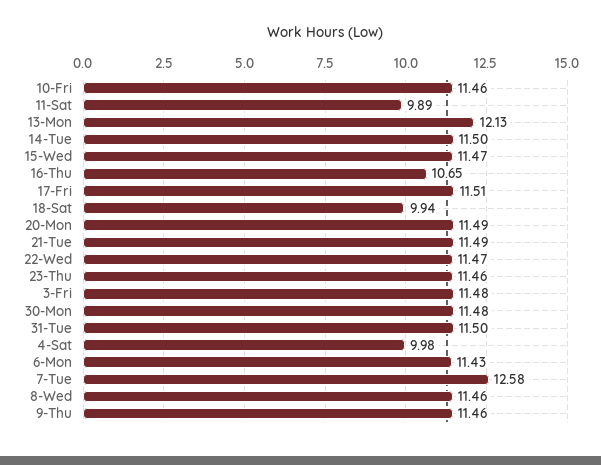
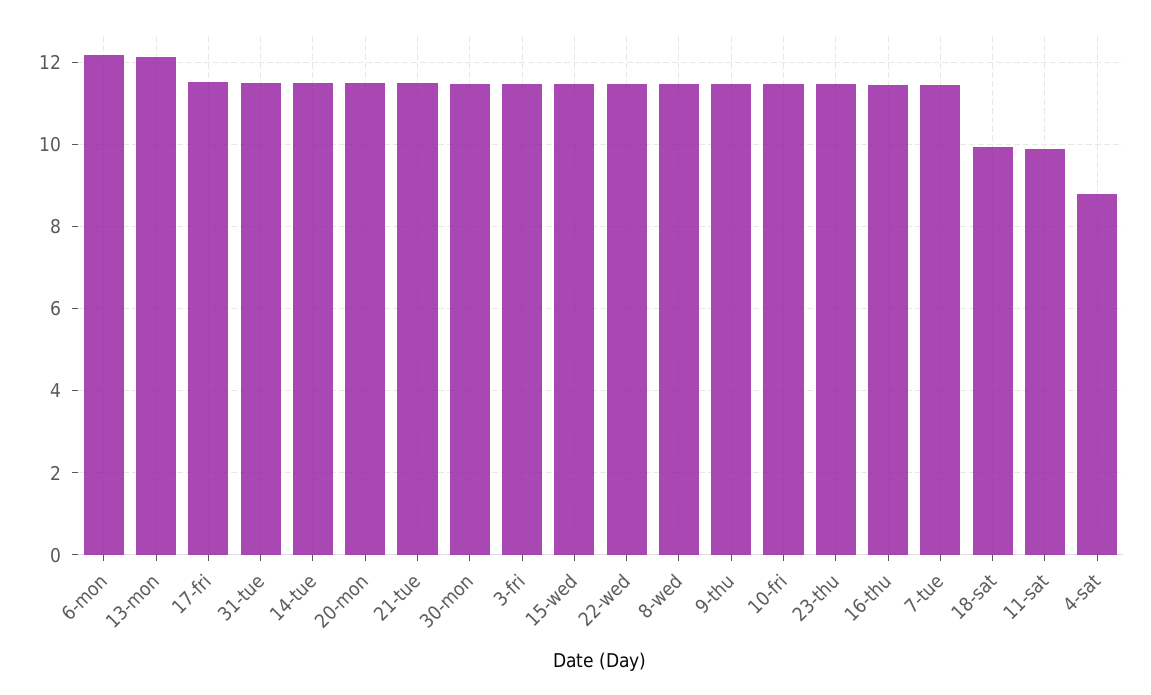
  {
    "10-Fri": 11.46,
    "11-Sat": 9.89,
    "13-Mon": 12.13,
    "14-Tue": 11.5,
    "15-Wed": 11.47,
-   "16-Thu": 10.65,
+   "16-Thu": 11.4,
    "17-Fri": 11.51,
    "18-Sat": 9.94,
    "20-Mon": 11.49,
    "21-Tue": 11.49,
    "22-Wed": 11.47,
    "23-Thu": 11.46,
    "3-Fri": 11.48,
    "30-Mon": 11.48,
    "31-Tue": 11.5,
-   "4-Sat": 9.98,
+   "4-Sat": 8.8,
-   "6-Mon": 11.43,
+   "6-Mon": 12.2,
-   "7-Tue": 12.58,
+   "7-Tue": 11.4,
    "8-Wed": 11.46,
    "9-Thu": 11.46
  }

